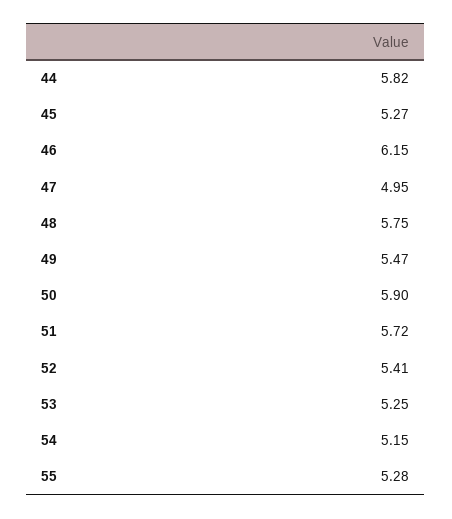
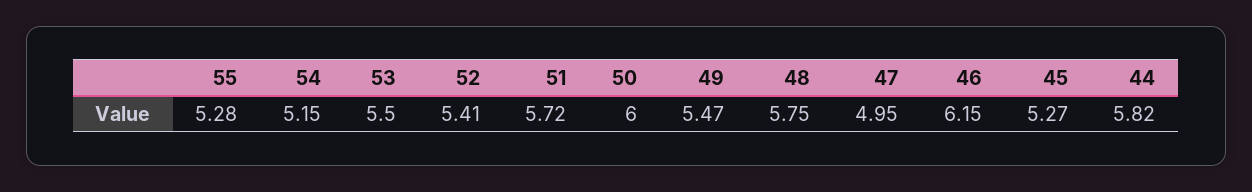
  {
    "44": 5.82,
    "45": 5.27,
    "46": 6.15,
    "47": 4.95,
    "48": 5.75,
    "49": 5.47,
-   "50": 5.9,
+   "50": 6,
    "51": 5.72,
    "52": 5.41,
-   "53": 5.25,
+   "53": 5.5,
    "54": 5.15,
    "55": 5.28
  }

